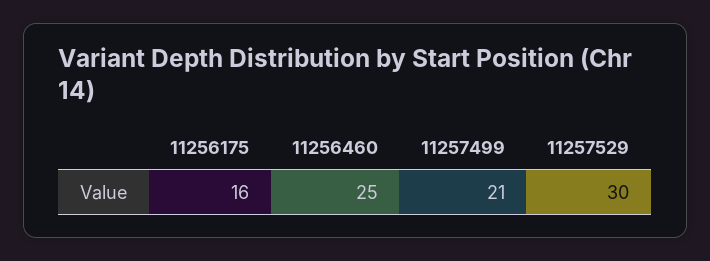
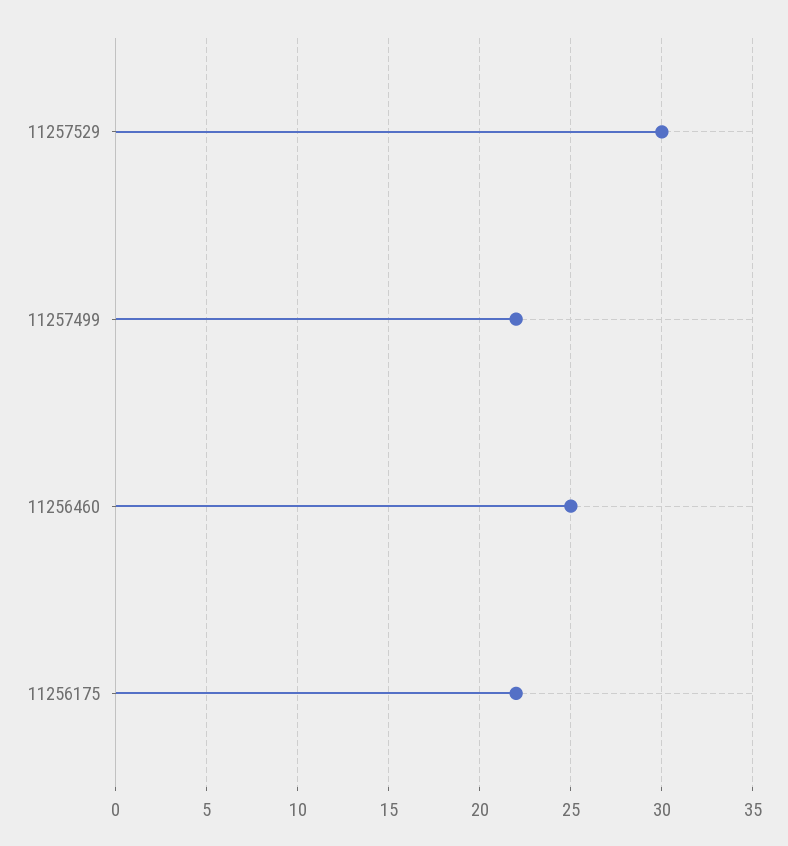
  {
-   "11256175": 16,
+   "11256175": 22,
    "11256460": 25,
-   "11257499": 21,
+   "11257499": 22,
    "11257529": 30
  }

